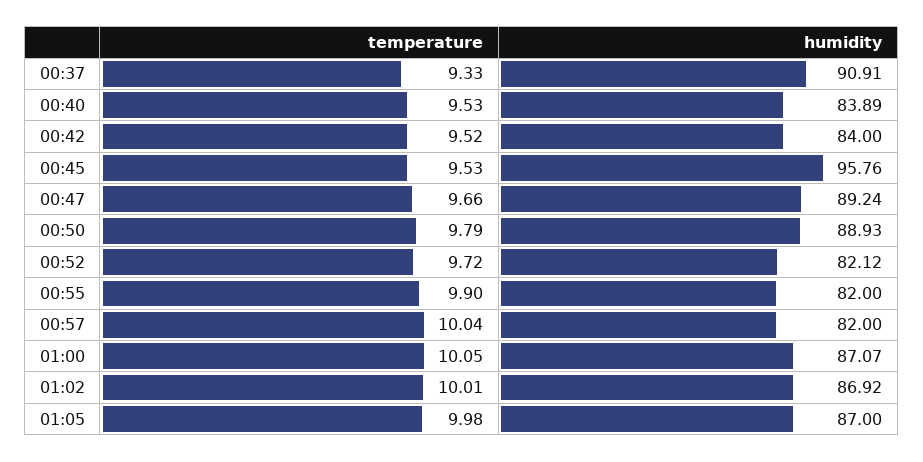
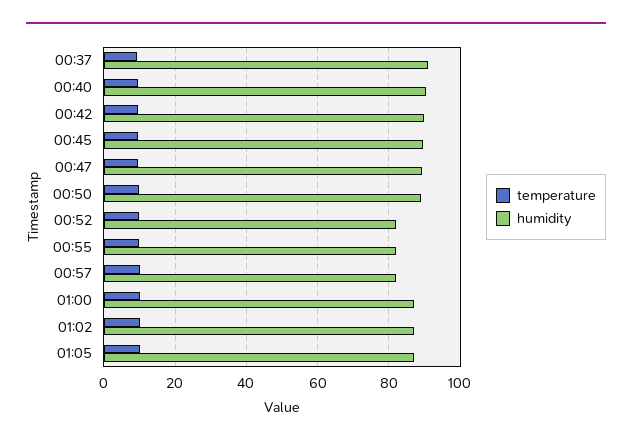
  {
    "temperature": {
      "00:37": 9.33,
      "00:40": 9.53,
      "00:42": 9.52,
      "00:45": 9.53,
      "00:47": 9.66,
      "00:50": 9.79,
      "00:52": 9.72,
      "00:55": 9.9,
      "00:57": 10.04,
      "01:00": 10.05,
      "01:02": 10.01,
      "01:05": 9.98
    },
    "humidity": {
      "00:37": 90.91,
-     "00:40": 83.89,
+     "00:40": 90,
-     "00:42": 84,
+     "00:42": 90,
-     "00:45": 95.76,
+     "00:45": 90,
      "00:47": 89.24,
      "00:50": 88.93,
      "00:52": 82.12,
      "00:55": 82,
      "00:57": 82,
      "01:00": 87.07,
      "01:02": 86.92,
      "01:05": 87
    }
  }

